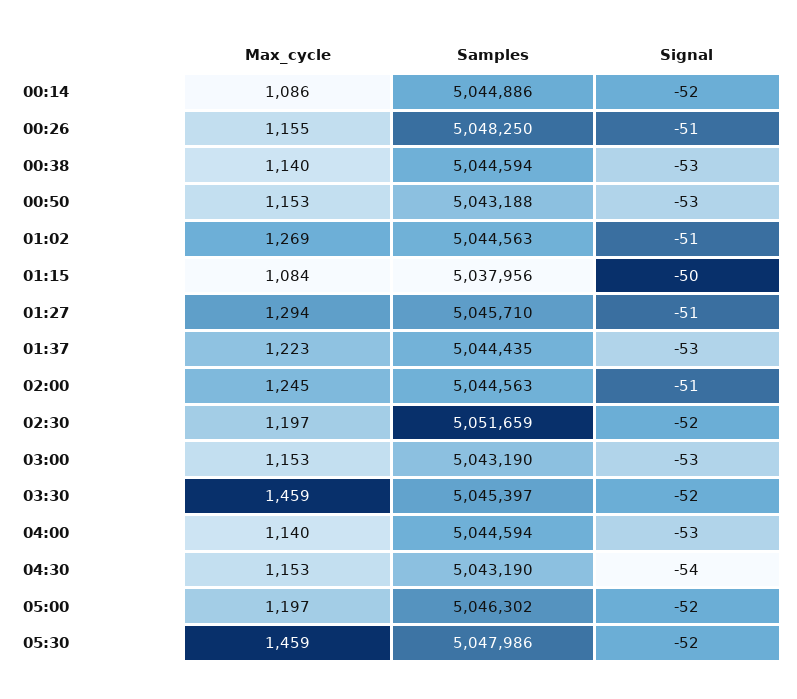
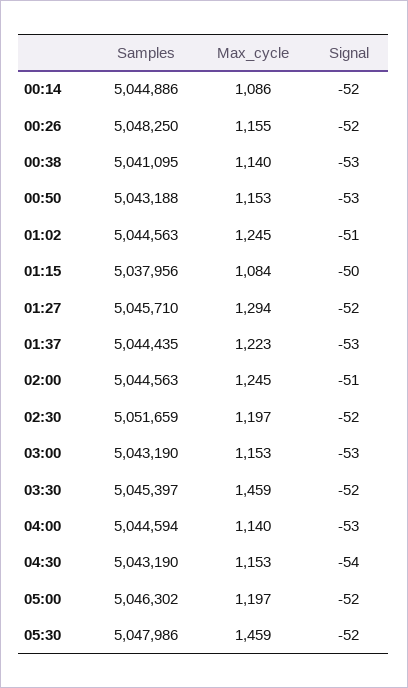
  {
    "Max_cycle": {
      "00:14": 1086,
      "00:26": 1155,
      "00:38": 1140,
      "00:50": 1153,
-     "01:02": 1269,
+     "01:02": 1245,
      "01:15": 1084,
      "01:27": 1294,
      "01:37": 1223,
      "02:00": 1245,
      "02:30": 1197,
      "03:00": 1153,
      "03:30": 1459,
      "04:00": 1140,
      "04:30": 1153,
      "05:00": 1197,
      "05:30": 1459
    },
    "Samples": {
      "00:14": 5044886,
      "00:26": 5048250,
-     "00:38": 5044594,
+     "00:38": 5041095,
      "00:50": 5043188,
      "01:02": 5044563,
      "01:15": 5037956,
      "01:27": 5045710,
      "01:37": 5044435,
      "02:00": 5044563,
      "02:30": 5051659,
      "03:00": 5043190,
      "03:30": 5045397,
      "04:00": 5044594,
      "04:30": 5043190,
      "05:00": 5046302,
      "05:30": 5047986
    },
    "Signal": {
      "00:14": -52,
-     "00:26": -51,
+     "00:26": -52,
      "00:38": -53,
      "00:50": -53,
      "01:02": -51,
      "01:15": -50,
-     "01:27": -51,
+     "01:27": -52,
      "01:37": -53,
      "02:00": -51,
      "02:30": -52,
      "03:00": -53,
      "03:30": -52,
      "04:00": -53,
      "04:30": -54,
      "05:00": -52,
      "05:30": -52
    }
  }

